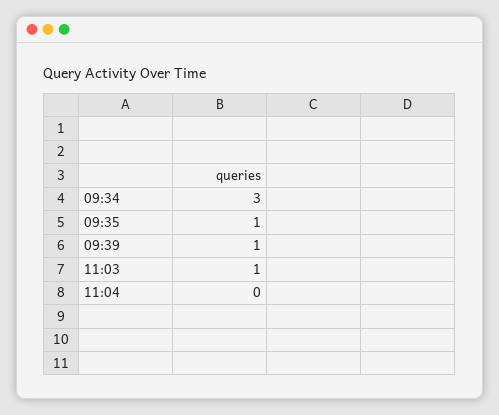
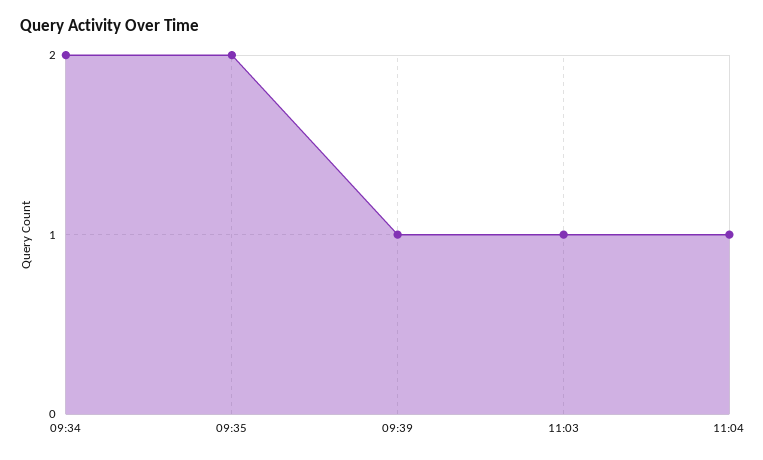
  {
-   "09:34": 3,
+   "09:34": 2,
-   "09:35": 1,
+   "09:35": 2,
    "09:39": 1,
    "11:03": 1,
-   "11:04": 0
+   "11:04": 1
  }

